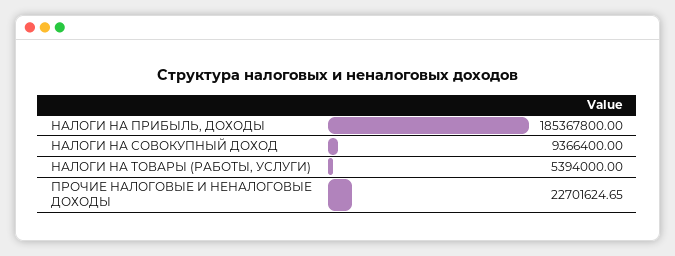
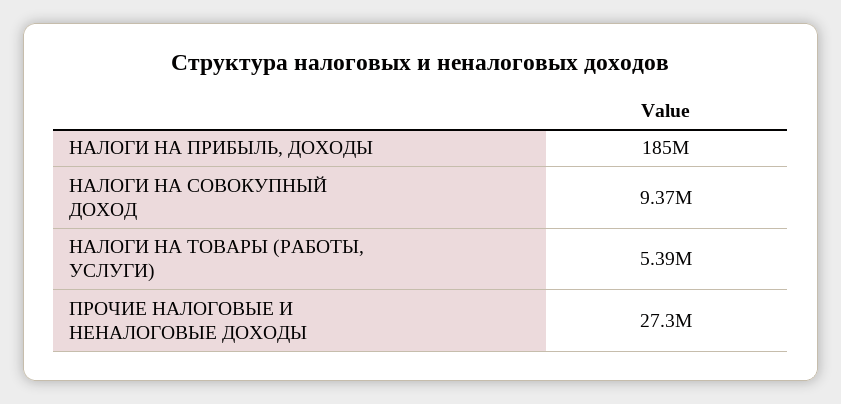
  {
    "НАЛОГИ НА ПРИБЫЛЬ, ДОХОДЫ": 185367800,
    "НАЛОГИ НА СОВОКУПНЫЙ ДОХОД": 9366400,
    "НАЛОГИ НА ТОВАРЫ (РАБОТЫ, УСЛУГИ)": 5394000,
-   "ПРОЧИЕ НАЛОГОВЫЕ И НЕНАЛОГОВЫЕ ДОХОДЫ": 22701624.65
+   "ПРОЧИЕ НАЛОГОВЫЕ И НЕНАЛОГОВЫЕ ДОХОДЫ": 27300000
  }

